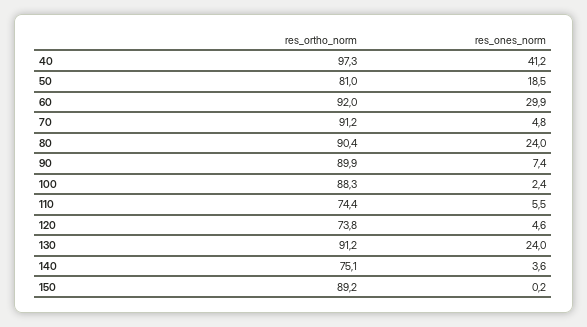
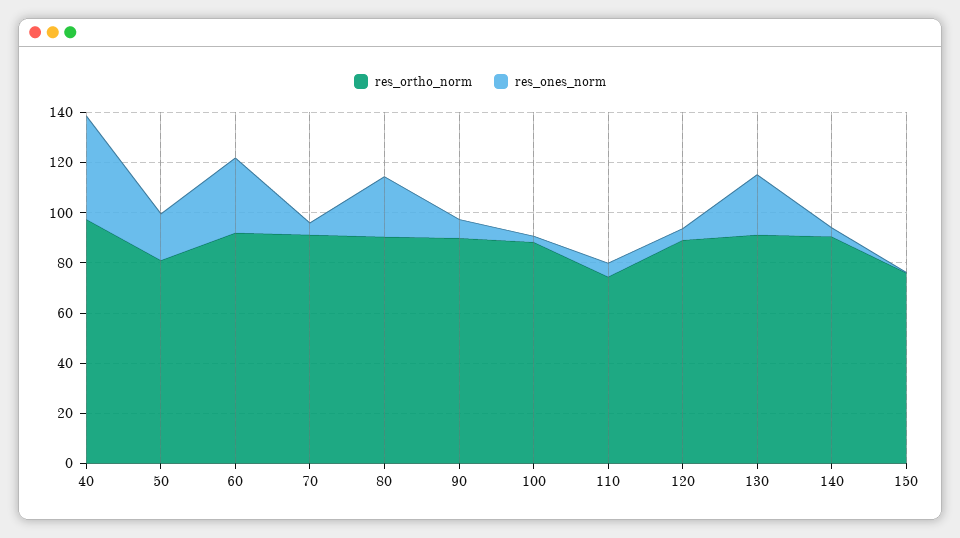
  {
    "res_ortho_norm": {
      "40": 97.3,
      "50": 81,
      "60": 92,
      "70": 91.2,
      "80": 90.4,
      "90": 89.9,
      "100": 88.3,
      "110": 74.4,
-     "120": 73.8,
+     "120": 90,
      "130": 91.2,
-     "140": 75.1,
+     "140": 90,
-     "150": 89.2
+     "150": 75
    },
    "res_ones_norm": {
      "40": 41.2,
      "50": 18.5,
      "60": 29.9,
      "70": 4.8,
      "80": 24,
      "90": 7.4,
      "100": 2.4,
      "110": 5.5,
      "120": 4.6,
      "130": 24,
      "140": 3.6,
      "150": 0.2
    }
  }

